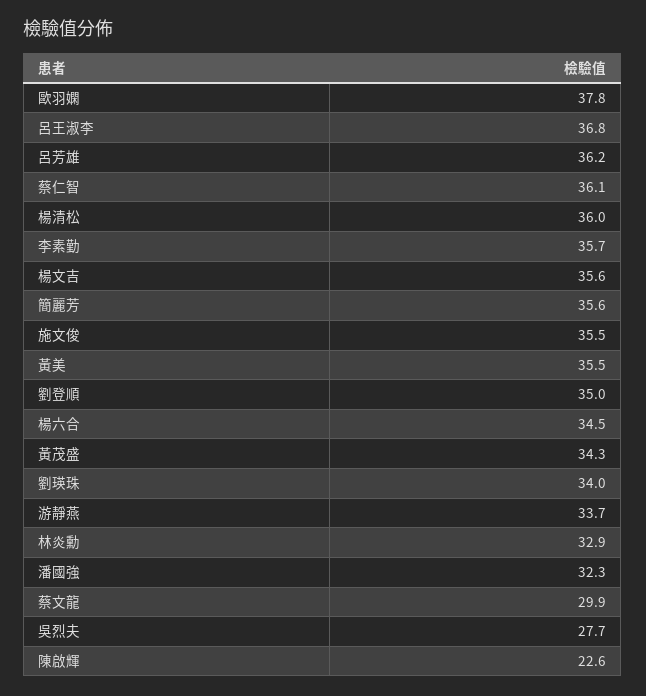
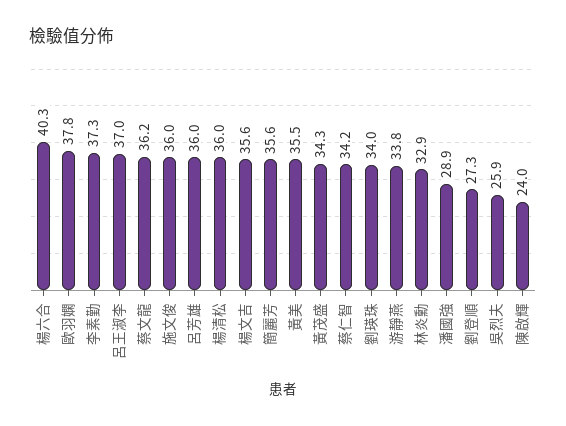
  {
    "歐羽嫻": 37.8,
-   "呂王淑李": 36.8,
+   "呂王淑李": 37,
-   "呂芳雄": 36.2,
+   "呂芳雄": 36,
-   "蔡仁智": 36.1,
+   "蔡仁智": 34.2,
    "楊清松": 36,
-   "李素勤": 35.7,
+   "李素勤": 37.3,
    "楊文吉": 35.6,
    "簡麗芳": 35.6,
-   "施文俊": 35.5,
+   "施文俊": 36,
    "黃美": 35.5,
-   "劉登順": 35,
+   "劉登順": 27.3,
-   "楊六合": 34.5,
+   "楊六合": 40.3,
    "黃茂盛": 34.3,
    "劉瑛珠": 34,
-   "游靜燕": 33.7,
+   "游靜燕": 33.8,
    "林炎勳": 32.9,
-   "潘國強": 32.3,
+   "潘國強": 28.9,
-   "蔡文龍": 29.9,
+   "蔡文龍": 36.2,
-   "吳烈夫": 27.7,
+   "吳烈夫": 25.9,
-   "陳啟輝": 22.6
+   "陳啟輝": 24
  }

